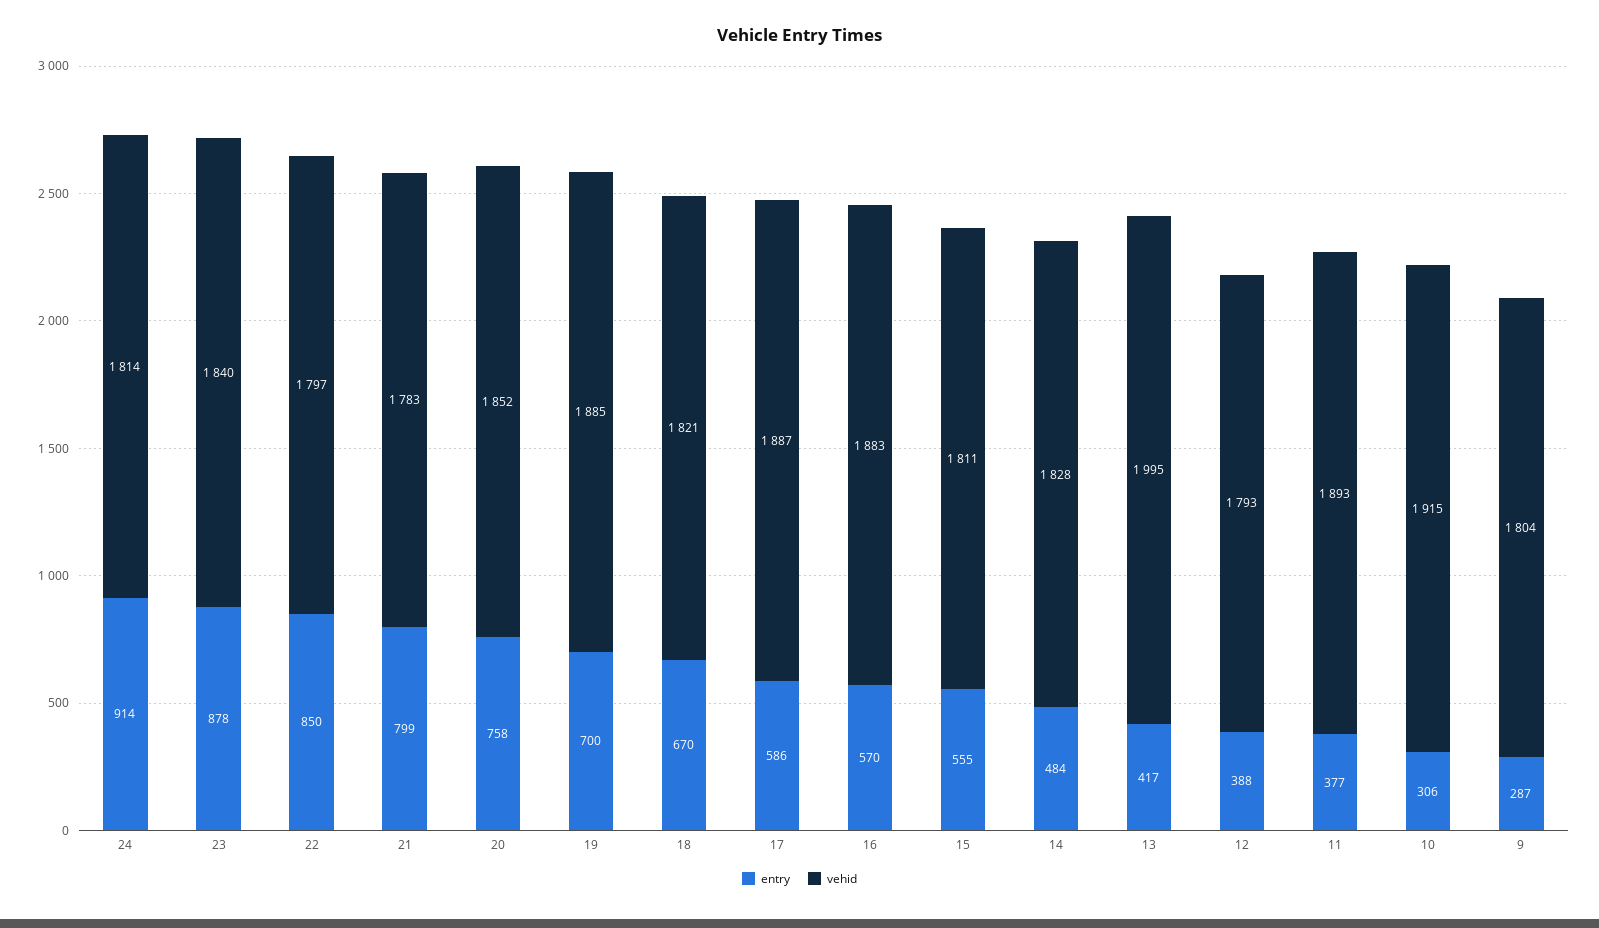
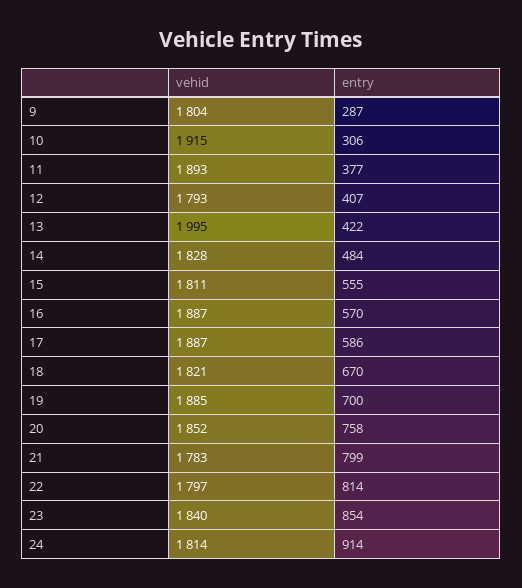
  {
    "entry": {
      "24": 914,
-     "23": 878,
+     "23": 854,
-     "22": 850,
+     "22": 814,
      "21": 799,
      "20": 758,
      "19": 700,
      "18": 670,
      "17": 586,
      "16": 570,
      "15": 555,
      "14": 484,
-     "13": 417,
+     "13": 422,
-     "12": 388,
+     "12": 407,
      "11": 377,
      "10": 306,
      "9": 287
    },
    "vehid": {
      "24": 1814,
      "23": 1840,
      "22": 1797,
      "21": 1783,
      "20": 1852,
      "19": 1885,
      "18": 1821,
      "17": 1887,
-     "16": 1883,
+     "16": 1887,
      "15": 1811,
      "14": 1828,
      "13": 1995,
      "12": 1793,
      "11": 1893,
      "10": 1915,
      "9": 1804
    }
  }

